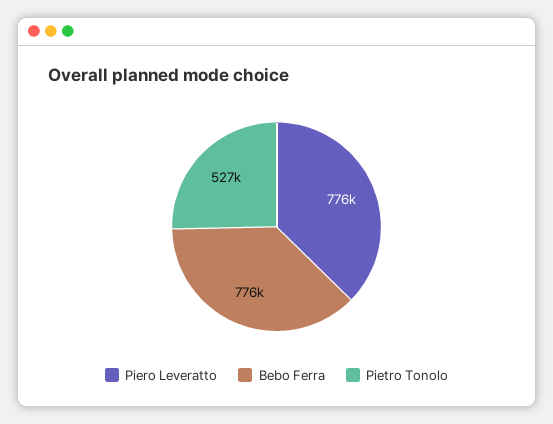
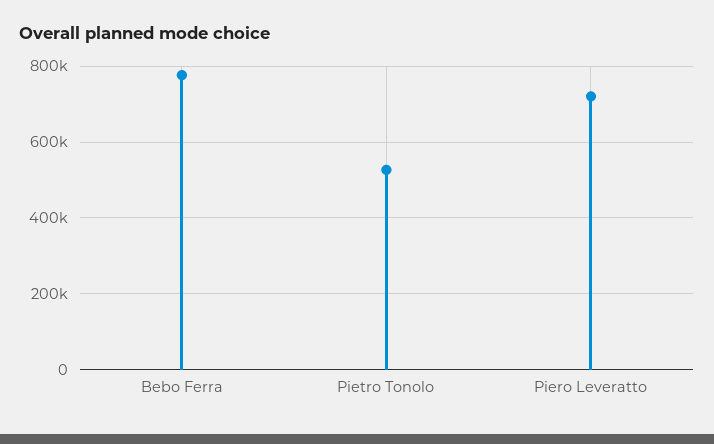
  {
-   "Piero Leveratto": 776000,
+   "Piero Leveratto": 720000,
    "Bebo Ferra": 776000,
    "Pietro Tonolo": 527000
  }

